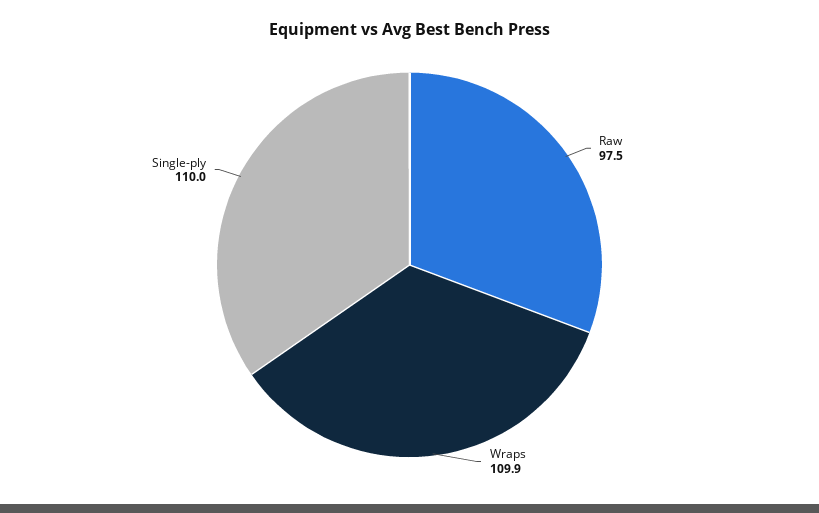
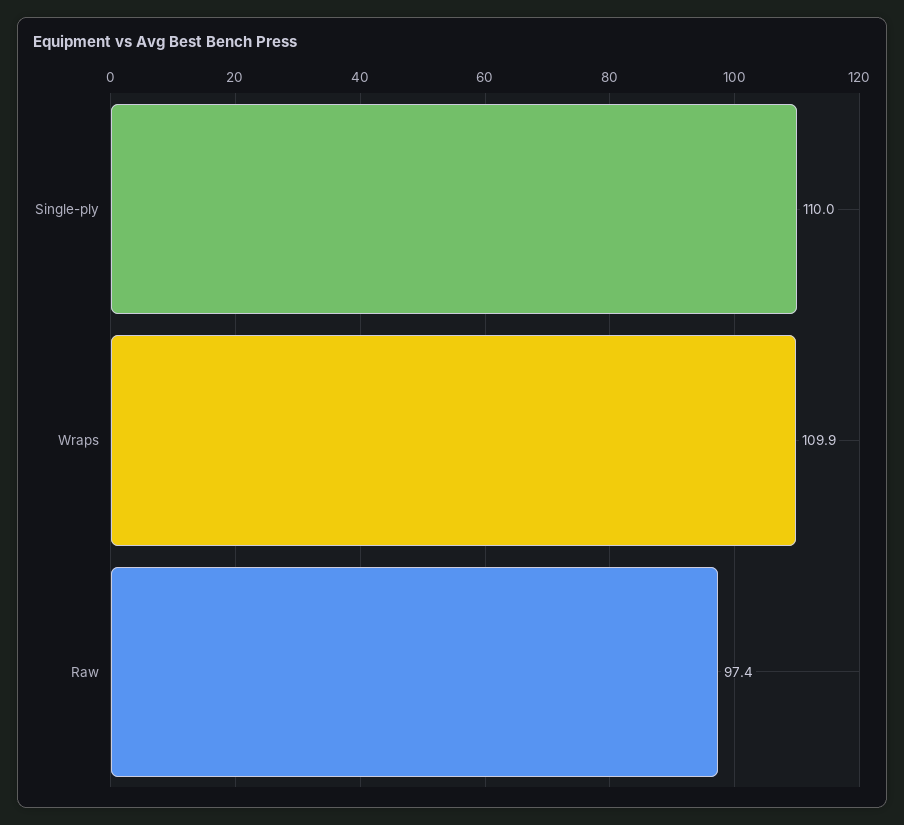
  {
-   "Raw": 97.5,
+   "Raw": 97.4,
    "Wraps": 109.9,
    "Single-ply": 110
  }

